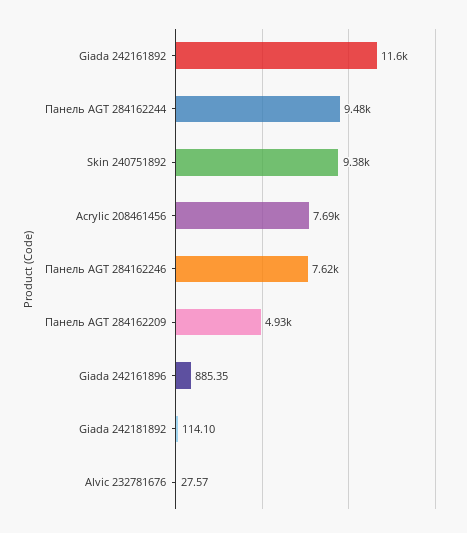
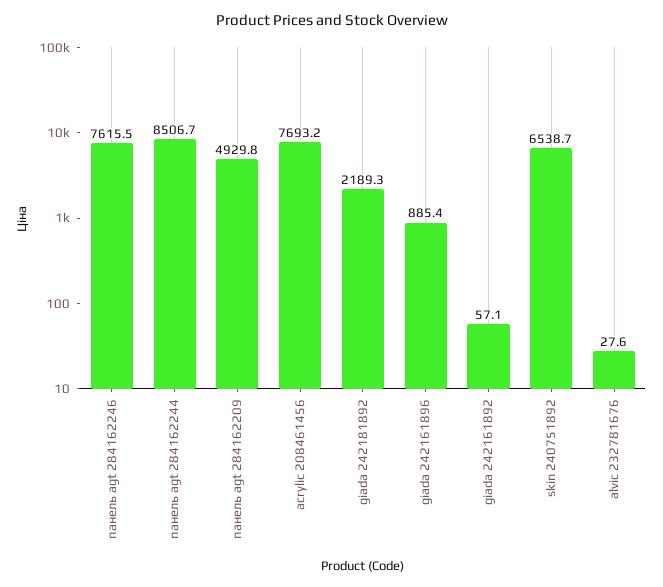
  {
-   "Giada 242161892": 11600,
+   "Giada 242161892": 57.1,
-   "Панель AGT 284162244": 9480,
+   "Панель AGT 284162244": 8506.7,
-   "Skin 240751892": 9380,
+   "Skin 240751892": 6538.7,
    "Acrylic 208461456": 7693.2,
    "Панель AGT 284162246": 7615.5,
    "Панель AGT 284162209": 4929.8,
    "Giada 242161896": 885.35,
-   "Giada 242181892": 114.1,
+   "Giada 242181892": 2189.3,
    "Alvic 232781676": 27.57
  }

